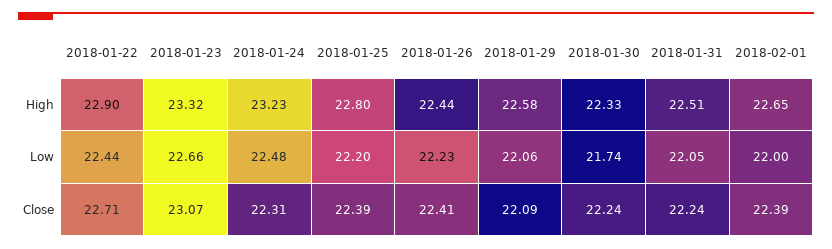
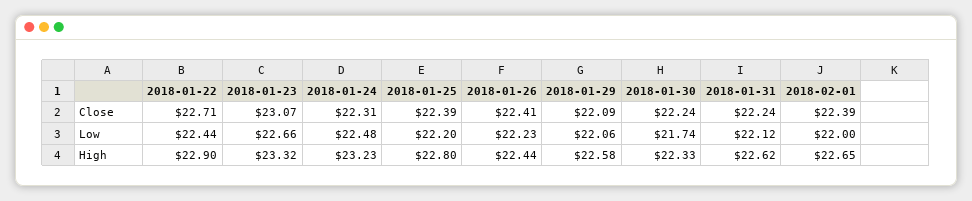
  {
    "2018-01-22": {
      "High": 22.9,
      "Low": 22.44,
      "Close": 22.71
    },
    "2018-01-23": {
      "High": 23.32,
      "Low": 22.66,
      "Close": 23.07
    },
    "2018-01-24": {
      "High": 23.23,
      "Low": 22.48,
      "Close": 22.31
    },
    "2018-01-25": {
      "High": 22.8,
      "Low": 22.2,
      "Close": 22.39
    },
    "2018-01-26": {
      "High": 22.44,
      "Low": 22.23,
      "Close": 22.41
    },
    "2018-01-29": {
      "High": 22.58,
      "Low": 22.06,
      "Close": 22.09
    },
    "2018-01-30": {
      "High": 22.33,
      "Low": 21.74,
      "Close": 22.24
    },
    "2018-01-31": {
-     "High": 22.51,
+     "High": 22.62,
-     "Low": 22.05,
+     "Low": 22.12,
      "Close": 22.24
    },
    "2018-02-01": {
      "High": 22.65,
      "Low": 22,
      "Close": 22.39
    }
  }

